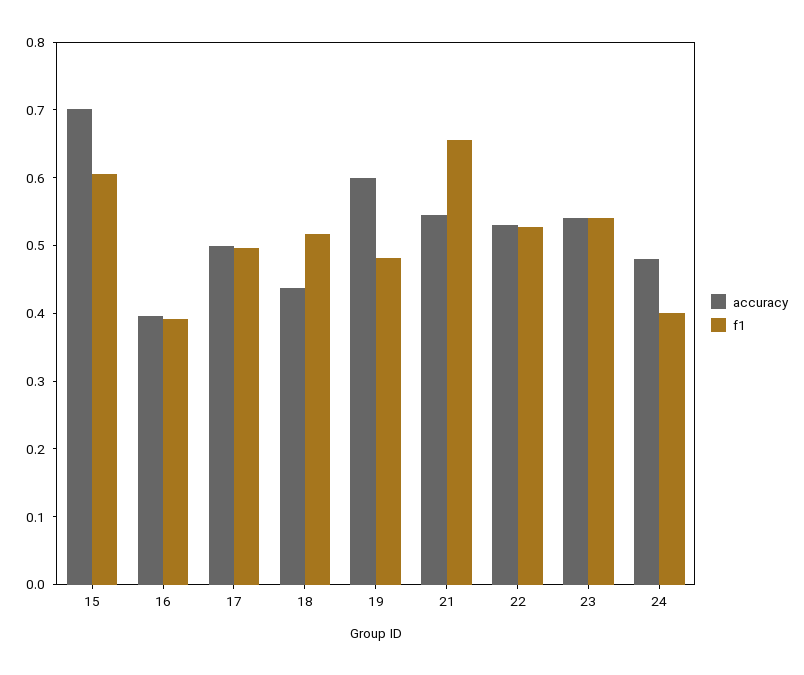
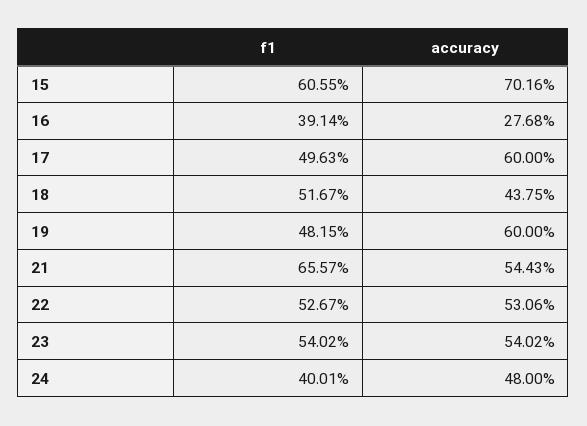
  {
    "accuracy": {
      "15": 0.7016,
-     "16": 0.4,
+     "16": 0.2768,
-     "17": 0.5,
+     "17": 0.6,
      "18": 0.4375,
      "19": 0.6,
      "21": 0.5443,
      "22": 0.5306,
      "23": 0.5402,
      "24": 0.48
    },
    "f1": {
      "15": 0.6055,
      "16": 0.3914,
      "17": 0.4963,
      "18": 0.5167,
      "19": 0.4815,
      "21": 0.6557,
      "22": 0.5267,
      "23": 0.5402,
      "24": 0.4001
    }
  }

